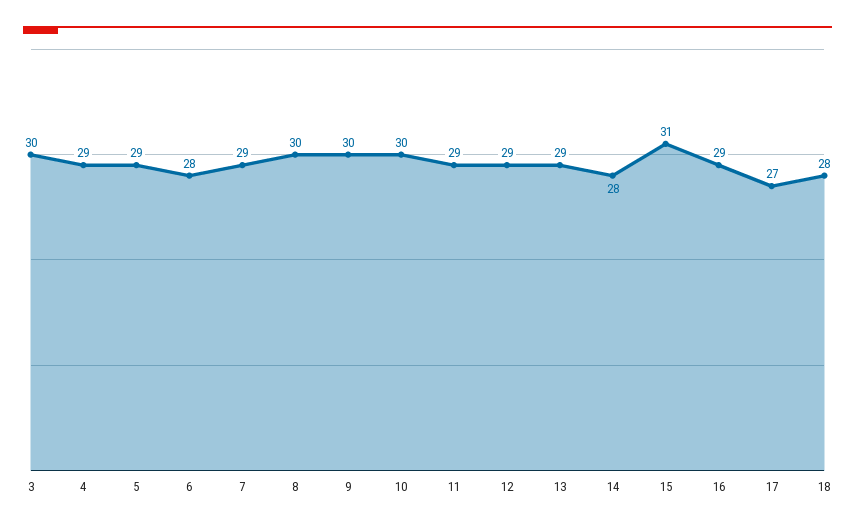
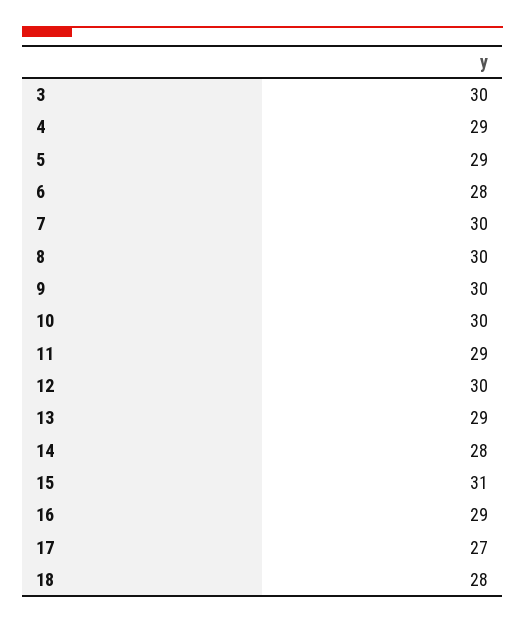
  {
    "3": 30,
    "4": 29,
    "5": 29,
    "6": 28,
-   "7": 29,
+   "7": 30,
    "8": 30,
    "9": 30,
    "10": 30,
    "11": 29,
-   "12": 29,
+   "12": 30,
    "13": 29,
    "14": 28,
    "15": 31,
    "16": 29,
    "17": 27,
    "18": 28
  }

